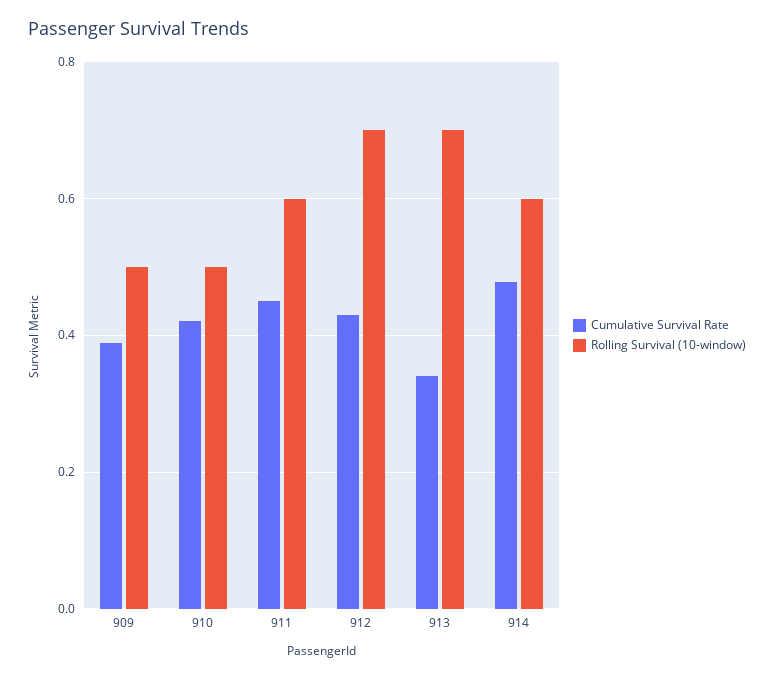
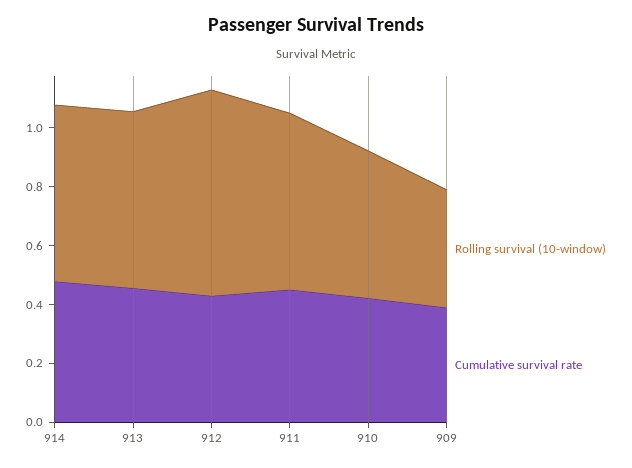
  {
    "Cumulative Survival Rate": {
      "909": 0.38,
      "910": 0.42,
      "911": 0.46,
      "912": 0.42,
-     "913": 0.34,
+     "913": 0.45,
      "914": 0.48
    },
    "Rolling Survival (10-window)": {
-     "909": 0.5,
+     "909": 0.4,
      "910": 0.5,
      "911": 0.6,
      "912": 0.7,
-     "913": 0.7,
+     "913": 0.6,
      "914": 0.6
    }
  }

